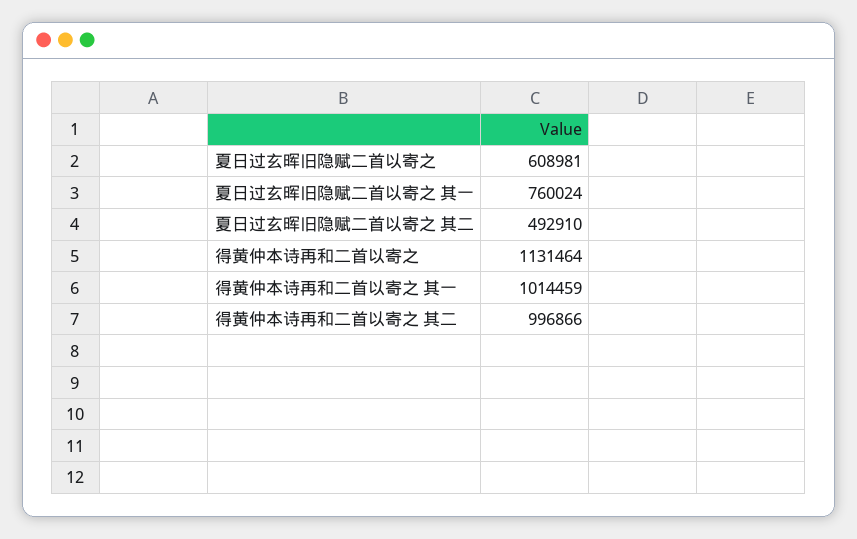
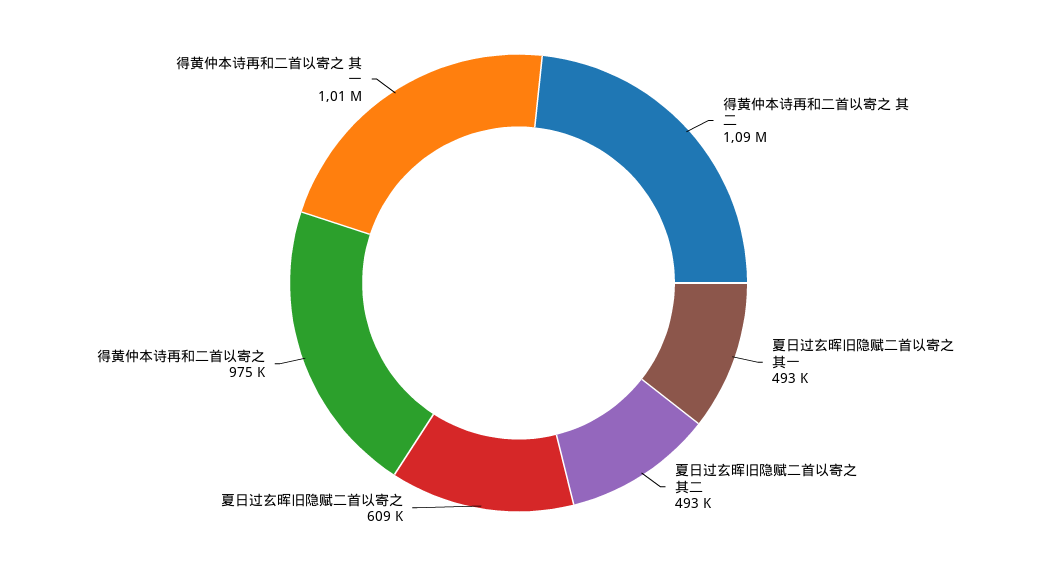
  {
    "夏日过玄晖旧隐赋二首以寄之": 608981,
-   "夏日过玄晖旧隐赋二首以寄之 其一": 760024,
+   "夏日过玄晖旧隐赋二首以寄之 其一": 493000,
    "夏日过玄晖旧隐赋二首以寄之 其二": 492910,
-   "得黄仲本诗再和二首以寄之": 1131464,
+   "得黄仲本诗再和二首以寄之": 975000,
    "得黄仲本诗再和二首以寄之 其一": 1014459,
-   "得黄仲本诗再和二首以寄之 其二": 996866
+   "得黄仲本诗再和二首以寄之 其二": 1090000
  }

